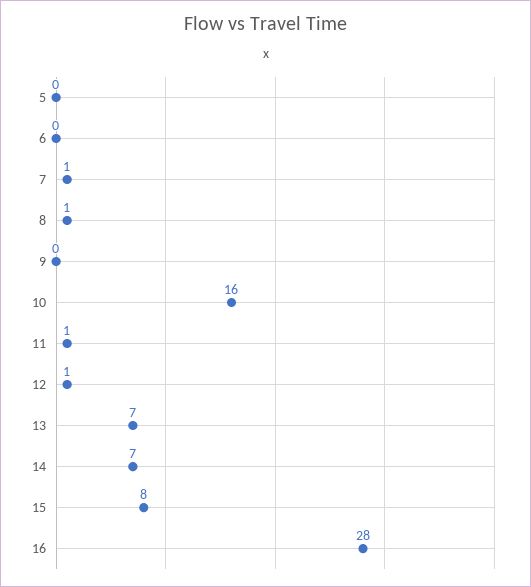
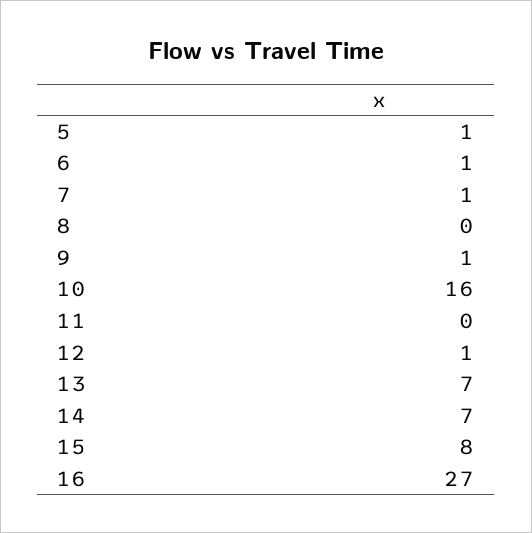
  {
-   "5": 0,
+   "5": 1,
-   "6": 0,
+   "6": 1,
    "7": 1,
-   "8": 1,
+   "8": 0,
-   "9": 0,
+   "9": 1,
    "10": 16,
-   "11": 1,
+   "11": 0,
    "12": 1,
    "13": 7,
    "14": 7,
    "15": 8,
-   "16": 28
+   "16": 27
  }

